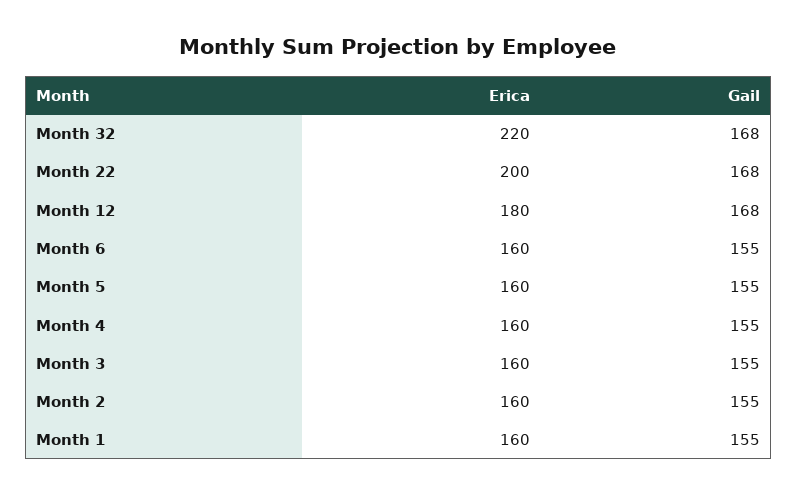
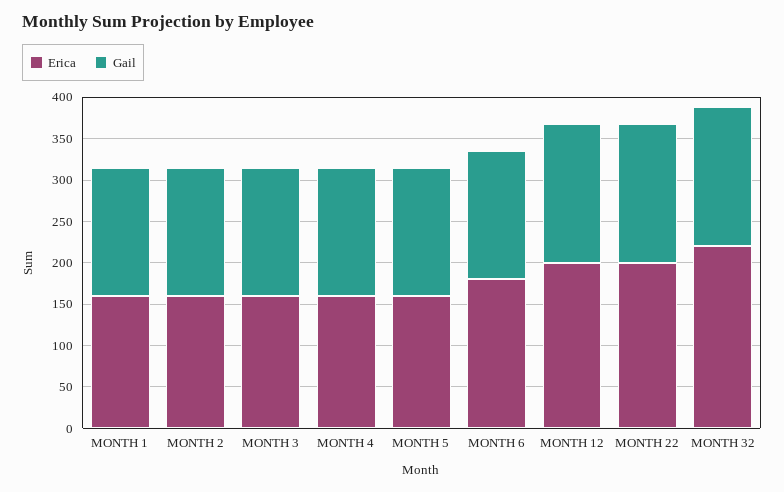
  {
    "Erica": {
      "Month 32": 220,
      "Month 22": 200,
-     "Month 12": 180,
+     "Month 12": 200,
-     "Month 6": 160,
+     "Month 6": 180,
      "Month 5": 160,
      "Month 4": 160,
      "Month 3": 160,
      "Month 2": 160,
      "Month 1": 160
    },
    "Gail": {
      "Month 32": 168,
      "Month 22": 168,
      "Month 12": 168,
      "Month 6": 155,
      "Month 5": 155,
      "Month 4": 155,
      "Month 3": 155,
      "Month 2": 155,
      "Month 1": 155
    }
  }

